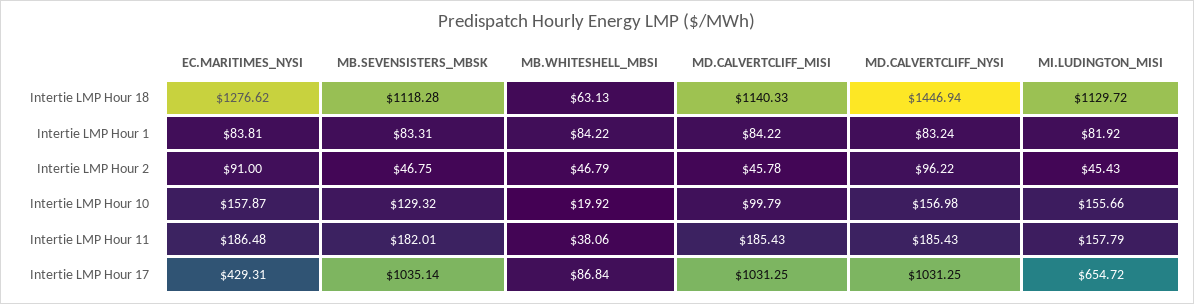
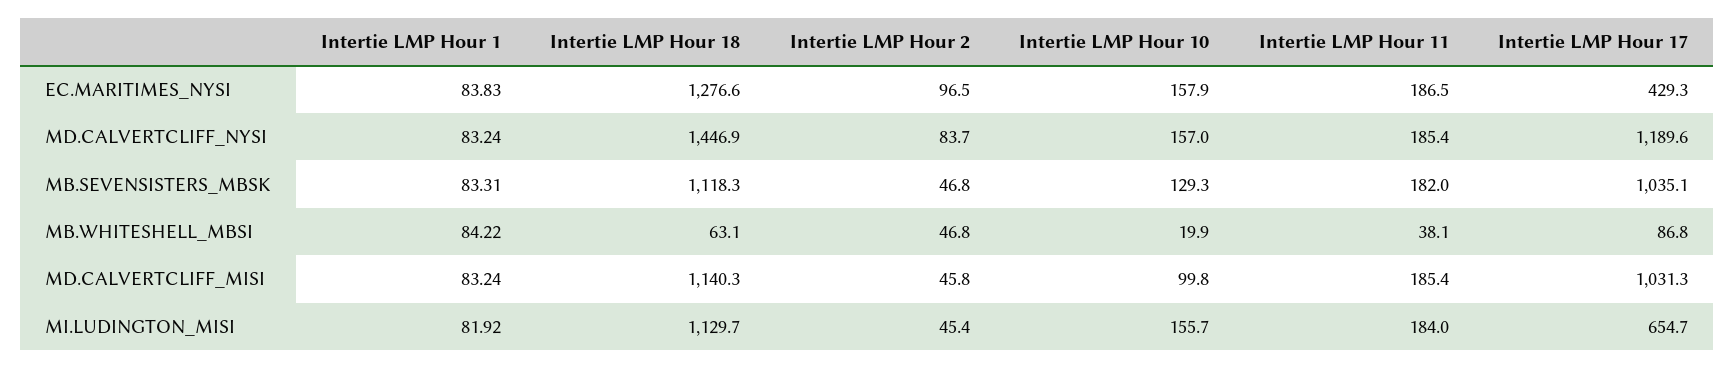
  {
    "EC.MARITIMES_NYSI": {
      "Intertie LMP Hour 18": 1276.62,
-     "Intertie LMP Hour 1": 83.81,
+     "Intertie LMP Hour 1": 83.83,
-     "Intertie LMP Hour 2": 91,
+     "Intertie LMP Hour 2": 96.5,
      "Intertie LMP Hour 10": 157.87,
      "Intertie LMP Hour 11": 186.48,
      "Intertie LMP Hour 17": 429.31
    },
    "MB.SEVENSISTERS_MBSK": {
      "Intertie LMP Hour 18": 1118.28,
      "Intertie LMP Hour 1": 83.31,
      "Intertie LMP Hour 2": 46.75,
      "Intertie LMP Hour 10": 129.32,
      "Intertie LMP Hour 11": 182.01,
      "Intertie LMP Hour 17": 1035.14
    },
    "MB.WHITESHELL_MBSI": {
      "Intertie LMP Hour 18": 63.13,
      "Intertie LMP Hour 1": 84.22,
      "Intertie LMP Hour 2": 46.79,
      "Intertie LMP Hour 10": 19.92,
      "Intertie LMP Hour 11": 38.06,
      "Intertie LMP Hour 17": 86.84
    },
    "MD.CALVERTCLIFF_MISI": {
      "Intertie LMP Hour 18": 1140.33,
-     "Intertie LMP Hour 1": 84.22,
+     "Intertie LMP Hour 1": 83.24,
      "Intertie LMP Hour 2": 45.78,
      "Intertie LMP Hour 10": 99.79,
      "Intertie LMP Hour 11": 185.43,
      "Intertie LMP Hour 17": 1031.25
    },
    "MD.CALVERTCLIFF_NYSI": {
      "Intertie LMP Hour 18": 1446.94,
      "Intertie LMP Hour 1": 83.24,
-     "Intertie LMP Hour 2": 96.22,
+     "Intertie LMP Hour 2": 83.7,
      "Intertie LMP Hour 10": 156.98,
      "Intertie LMP Hour 11": 185.43,
-     "Intertie LMP Hour 17": 1031.25
+     "Intertie LMP Hour 17": 1189.6
    },
    "MI.LUDINGTON_MISI": {
      "Intertie LMP Hour 18": 1129.72,
      "Intertie LMP Hour 1": 81.92,
      "Intertie LMP Hour 2": 45.43,
      "Intertie LMP Hour 10": 155.66,
-     "Intertie LMP Hour 11": 157.79,
+     "Intertie LMP Hour 11": 184,
      "Intertie LMP Hour 17": 654.72
    }
  }

